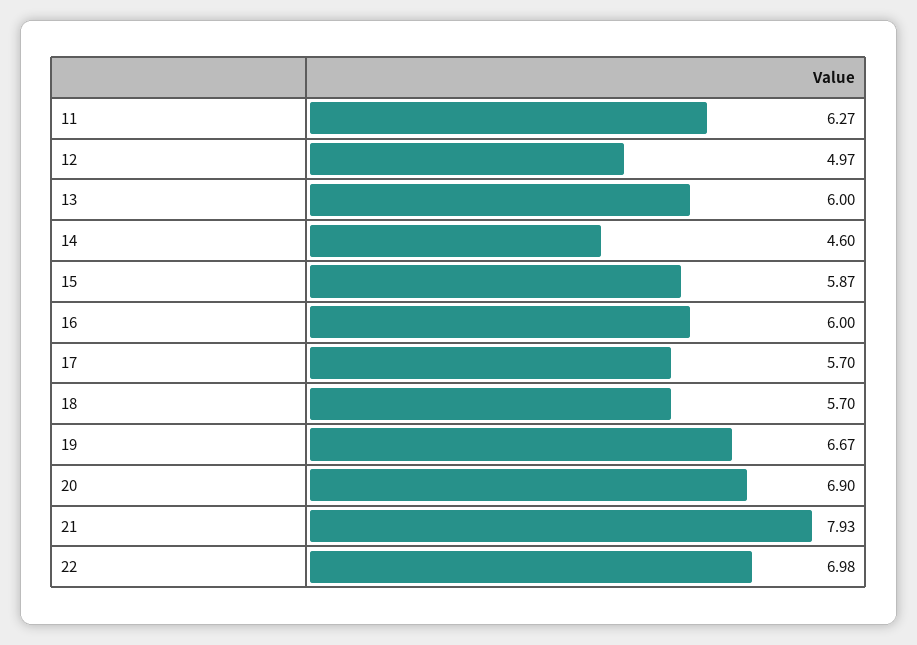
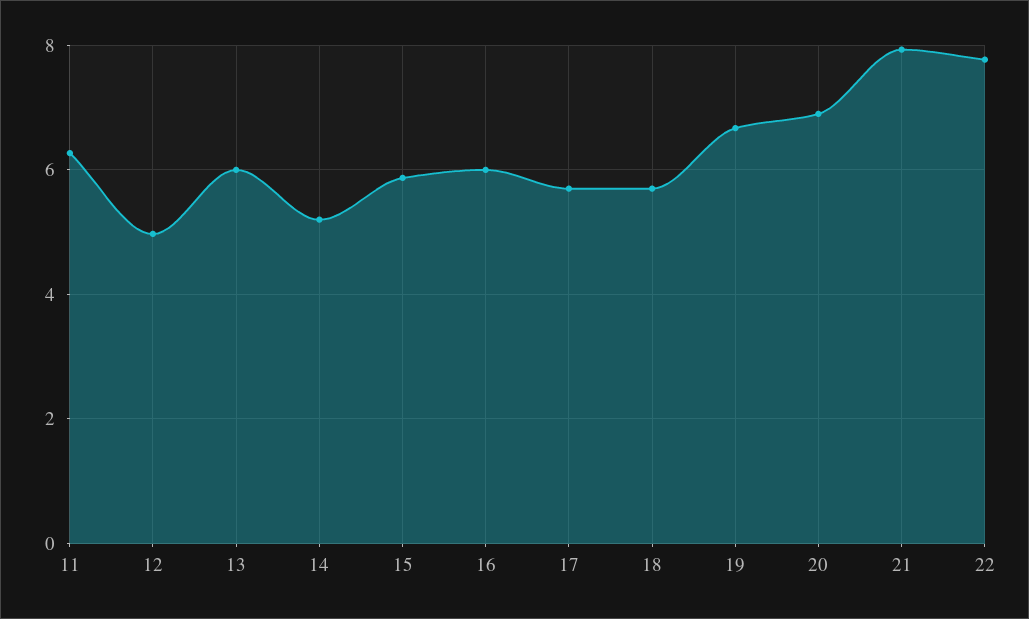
  {
    "11": 6.27,
    "12": 4.97,
    "13": 6,
-   "14": 4.6,
+   "14": 5.2,
    "15": 5.87,
    "16": 6,
    "17": 5.7,
    "18": 5.7,
    "19": 6.67,
    "20": 6.9,
    "21": 7.93,
-   "22": 6.98
+   "22": 7.8
  }

